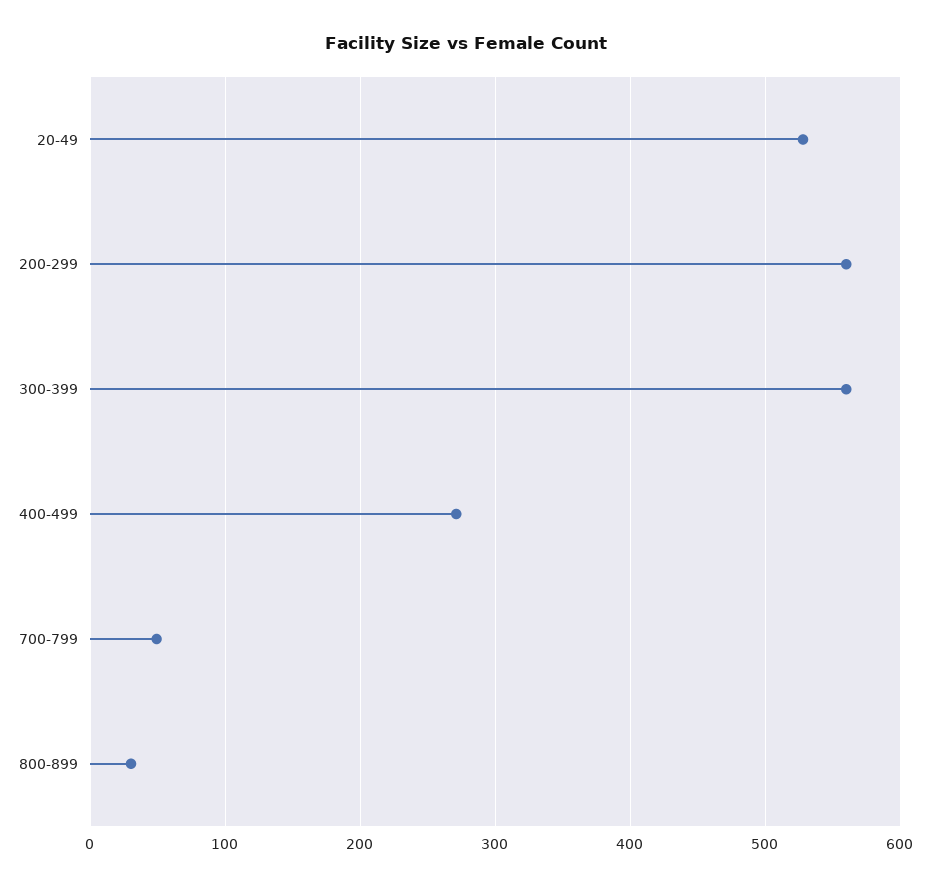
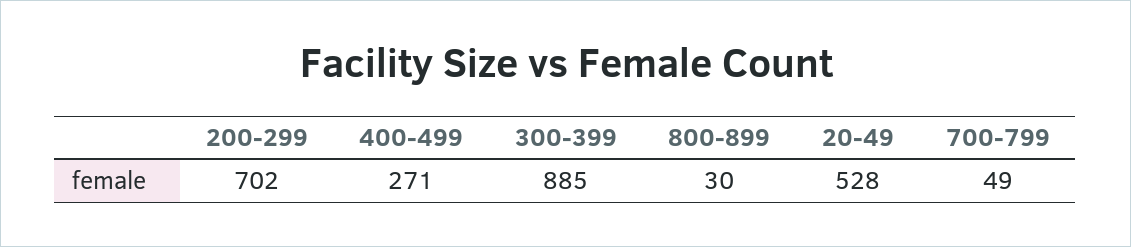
  {
    "20-49": 528,
-   "200-299": 560,
+   "200-299": 702,
-   "300-399": 560,
+   "300-399": 885,
    "400-499": 271,
    "700-799": 49,
    "800-899": 30
  }

